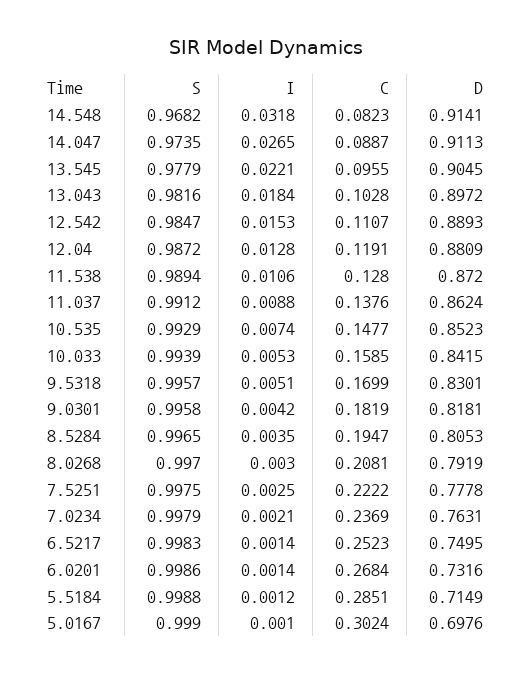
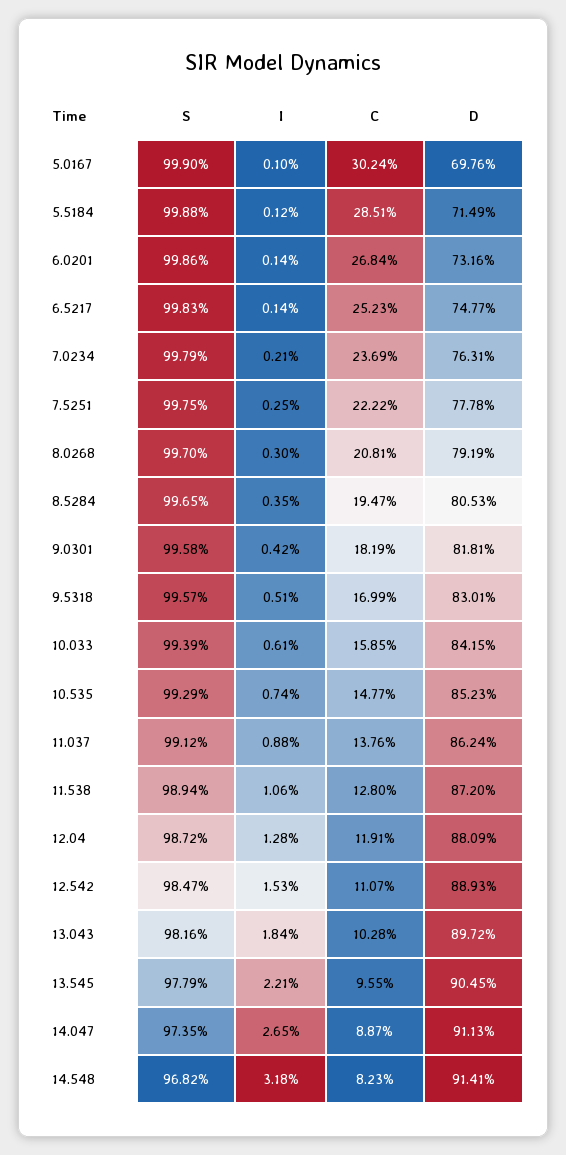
  {
    "S": {
      "14.548": 0.9682,
      "14.047": 0.9735,
      "13.545": 0.9779,
      "13.043": 0.9816,
      "12.542": 0.9847,
      "12.04": 0.9872,
      "11.538": 0.9894,
      "11.037": 0.9912,
      "10.535": 0.9929,
      "10.033": 0.9939,
      "9.5318": 0.9957,
      "9.0301": 0.9958,
      "8.5284": 0.9965,
      "8.0268": 0.997,
      "7.5251": 0.9975,
      "7.0234": 0.9979,
      "6.5217": 0.9983,
      "6.0201": 0.9986,
      "5.5184": 0.9988,
      "5.0167": 0.999
    },
    "I": {
      "14.548": 0.0318,
      "14.047": 0.0265,
      "13.545": 0.0221,
      "13.043": 0.0184,
      "12.542": 0.0153,
      "12.04": 0.0128,
      "11.538": 0.0106,
      "11.037": 0.0088,
      "10.535": 0.0074,
-     "10.033": 0.0053,
+     "10.033": 0.0061,
      "9.5318": 0.0051,
      "9.0301": 0.0042,
      "8.5284": 0.0035,
      "8.0268": 0.003,
      "7.5251": 0.0025,
      "7.0234": 0.0021,
      "6.5217": 0.0014,
      "6.0201": 0.0014,
      "5.5184": 0.0012,
      "5.0167": 0.001
    },
    "C": {
      "14.548": 0.0823,
      "14.047": 0.0887,
      "13.545": 0.0955,
      "13.043": 0.1028,
      "12.542": 0.1107,
      "12.04": 0.1191,
      "11.538": 0.128,
      "11.037": 0.1376,
      "10.535": 0.1477,
      "10.033": 0.1585,
      "9.5318": 0.1699,
      "9.0301": 0.1819,
      "8.5284": 0.1947,
      "8.0268": 0.2081,
      "7.5251": 0.2222,
      "7.0234": 0.2369,
      "6.5217": 0.2523,
      "6.0201": 0.2684,
      "5.5184": 0.2851,
      "5.0167": 0.3024
    },
    "D": {
      "14.548": 0.9141,
      "14.047": 0.9113,
      "13.545": 0.9045,
      "13.043": 0.8972,
      "12.542": 0.8893,
      "12.04": 0.8809,
      "11.538": 0.872,
      "11.037": 0.8624,
      "10.535": 0.8523,
      "10.033": 0.8415,
      "9.5318": 0.8301,
      "9.0301": 0.8181,
      "8.5284": 0.8053,
      "8.0268": 0.7919,
      "7.5251": 0.7778,
      "7.0234": 0.7631,
-     "6.5217": 0.7495,
+     "6.5217": 0.7477,
      "6.0201": 0.7316,
      "5.5184": 0.7149,
      "5.0167": 0.6976
    }
  }

